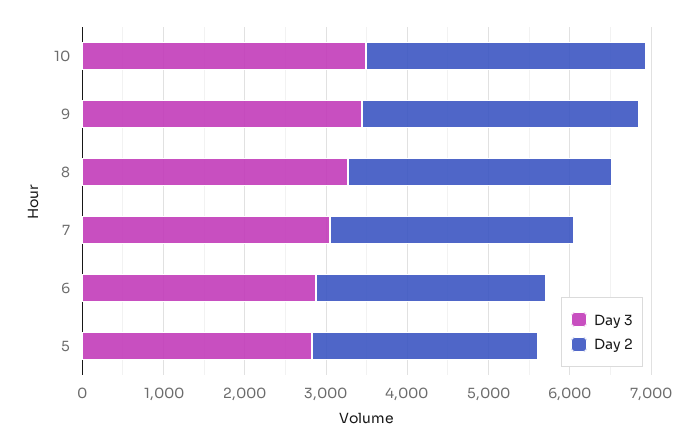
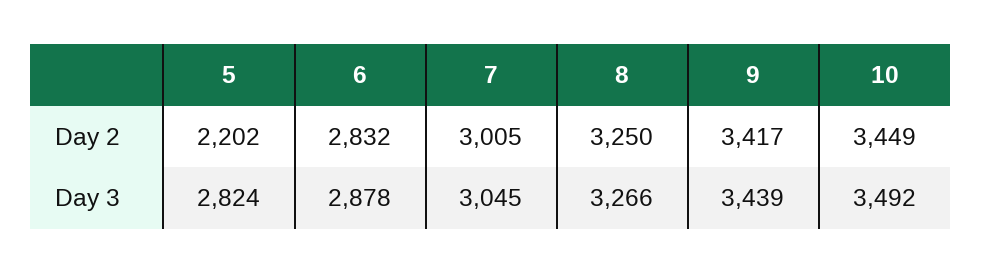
  {
    "Day 3": {
      "10": 3492,
      "9": 3439,
      "8": 3266,
      "7": 3045,
      "6": 2878,
      "5": 2824
    },
    "Day 2": {
      "10": 3449,
      "9": 3417,
      "8": 3250,
      "7": 3005,
      "6": 2832,
-     "5": 2800
+     "5": 2202
    }
  }

